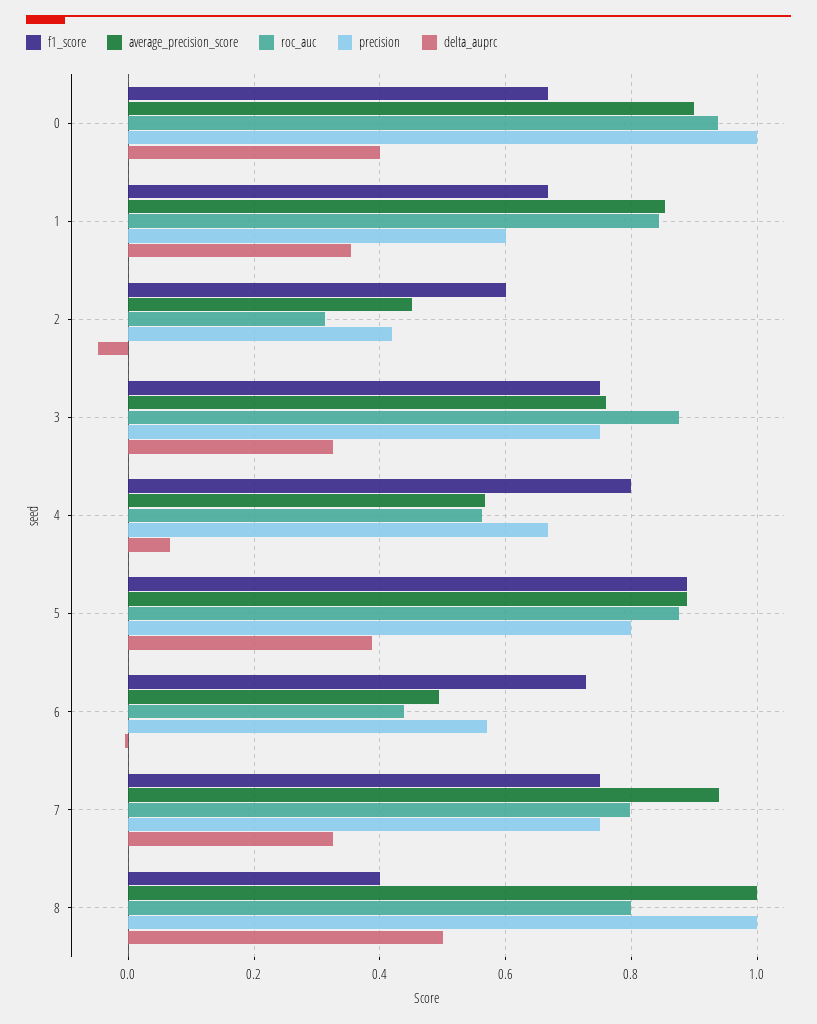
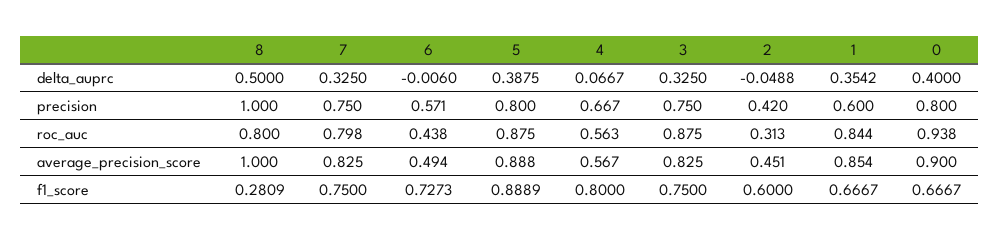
  {
    "f1_score": {
      "0": 0.6667,
      "1": 0.6667,
      "2": 0.6,
      "3": 0.75,
      "4": 0.8,
      "5": 0.8889,
      "6": 0.7273,
      "7": 0.75,
-     "8": 0.4
+     "8": 0.2809
    },
    "average_precision_score": {
      "0": 0.9,
      "1": 0.854,
      "2": 0.451,
-     "3": 0.76,
+     "3": 0.825,
      "4": 0.567,
      "5": 0.888,
      "6": 0.494,
-     "7": 0.94,
+     "7": 0.825,
      "8": 1
    },
    "roc_auc": {
      "0": 0.938,
      "1": 0.844,
      "2": 0.313,
      "3": 0.875,
      "4": 0.563,
      "5": 0.875,
      "6": 0.438,
      "7": 0.798,
      "8": 0.8
    },
    "precision": {
-     "0": 1,
+     "0": 0.8,
      "1": 0.6,
      "2": 0.42,
      "3": 0.75,
      "4": 0.667,
      "5": 0.8,
      "6": 0.571,
      "7": 0.75,
      "8": 1
    },
    "delta_auprc": {
      "0": 0.4,
      "1": 0.3542,
      "2": -0.0488,
      "3": 0.325,
      "4": 0.0667,
      "5": 0.3875,
      "6": -0.006,
      "7": 0.325,
      "8": 0.5
    }
  }

